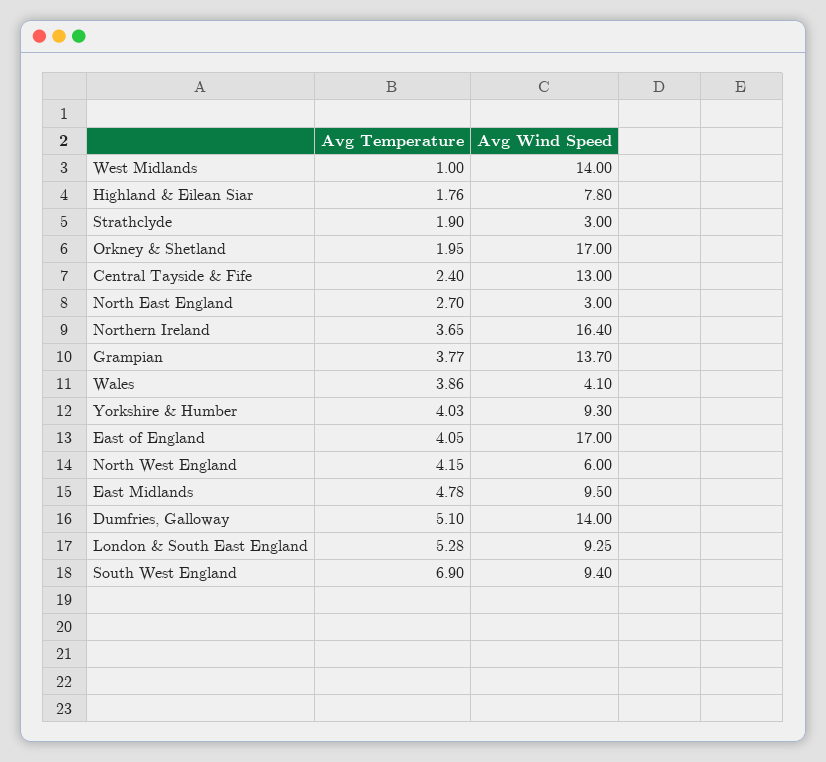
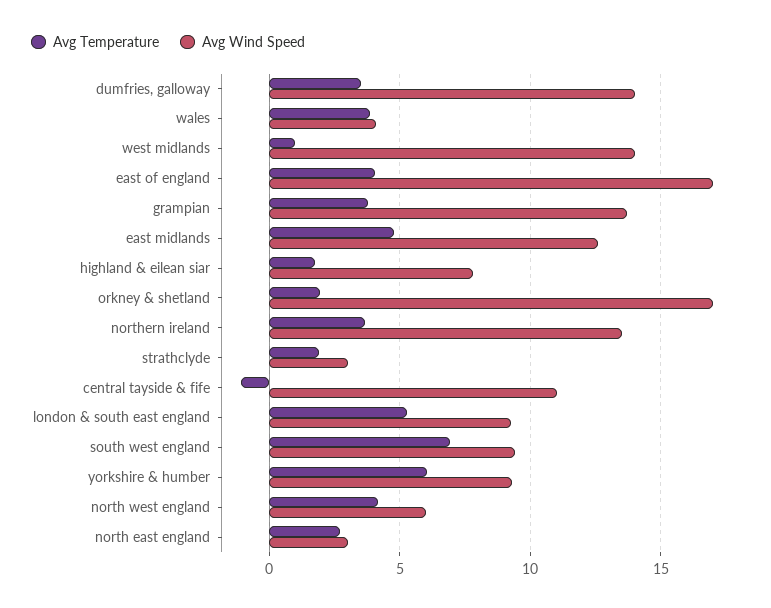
  {
    "Avg Temperature": {
      "West Midlands": 1,
      "Highland & Eilean Siar": 1.76,
      "Strathclyde": 1.9,
      "Orkney & Shetland": 1.95,
-     "Central Tayside & Fife": 2.4,
+     "Central Tayside & Fife": -1,
      "North East England": 2.7,
      "Northern Ireland": 3.65,
      "Grampian": 3.77,
      "Wales": 3.86,
-     "Yorkshire & Humber": 4.03,
+     "Yorkshire & Humber": 6,
      "East of England": 4.05,
      "North West England": 4.15,
      "East Midlands": 4.78,
-     "Dumfries, Galloway": 5.1,
+     "Dumfries, Galloway": 3.5,
      "London & South East England": 5.28,
      "South West England": 6.9
    },
    "Avg Wind Speed": {
      "West Midlands": 14,
      "Highland & Eilean Siar": 7.8,
      "Strathclyde": 3,
      "Orkney & Shetland": 17,
-     "Central Tayside & Fife": 13,
+     "Central Tayside & Fife": 11,
      "North East England": 3,
-     "Northern Ireland": 16.4,
+     "Northern Ireland": 13.5,
      "Grampian": 13.7,
      "Wales": 4.1,
      "Yorkshire & Humber": 9.3,
      "East of England": 17,
      "North West England": 6,
-     "East Midlands": 9.5,
+     "East Midlands": 12.5,
      "Dumfries, Galloway": 14,
      "London & South East England": 9.25,
      "South West England": 9.4
    }
  }

